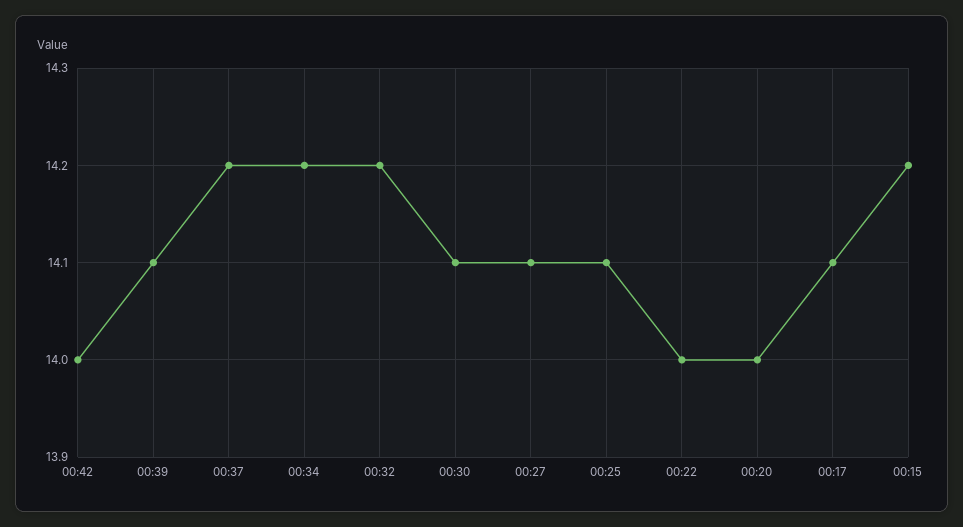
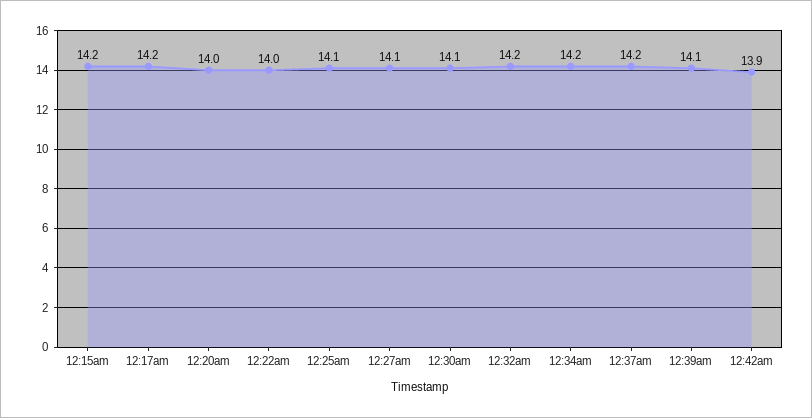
  {
-   "00:42": 14,
+   "00:42": 13.9,
    "00:39": 14.1,
    "00:37": 14.2,
    "00:34": 14.2,
    "00:32": 14.2,
    "00:30": 14.1,
    "00:27": 14.1,
    "00:25": 14.1,
    "00:22": 14,
    "00:20": 14,
-   "00:17": 14.1,
+   "00:17": 14.2,
    "00:15": 14.2
  }

